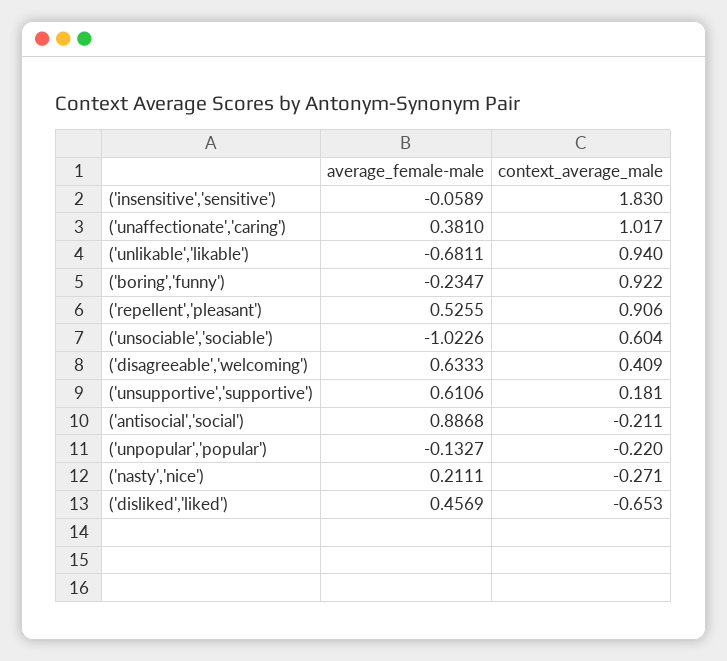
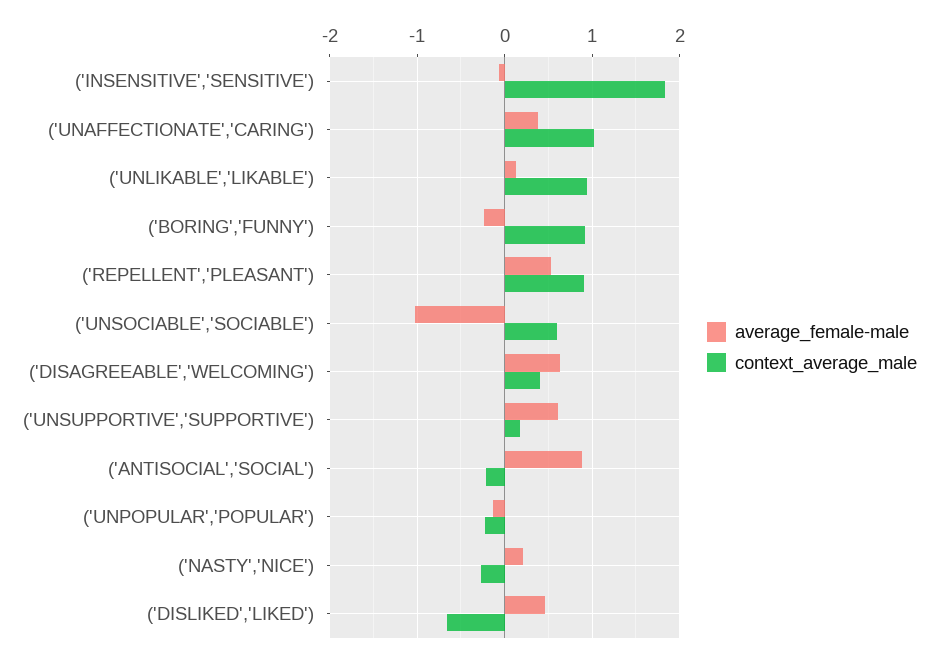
  {
    "average_female-male": {
      "('insensitive','sensitive')": -0.0589,
      "('unaffectionate','caring')": 0.381,
-     "('unlikable','likable')": -0.6811,
+     "('unlikable','likable')": 0.1,
      "('boring','funny')": -0.2347,
      "('repellent','pleasant')": 0.5255,
      "('unsociable','sociable')": -1.0226,
      "('disagreeable','welcoming')": 0.6333,
      "('unsupportive','supportive')": 0.6106,
      "('antisocial','social')": 0.8868,
      "('unpopular','popular')": -0.1327,
      "('nasty','nice')": 0.2111,
      "('disliked','liked')": 0.4569
    },
    "context_average_male": {
      "('insensitive','sensitive')": 1.83,
      "('unaffectionate','caring')": 1.017,
      "('unlikable','likable')": 0.94,
      "('boring','funny')": 0.922,
      "('repellent','pleasant')": 0.906,
      "('unsociable','sociable')": 0.604,
      "('disagreeable','welcoming')": 0.409,
      "('unsupportive','supportive')": 0.181,
      "('antisocial','social')": -0.211,
      "('unpopular','popular')": -0.22,
      "('nasty','nice')": -0.271,
      "('disliked','liked')": -0.653
    }
  }

